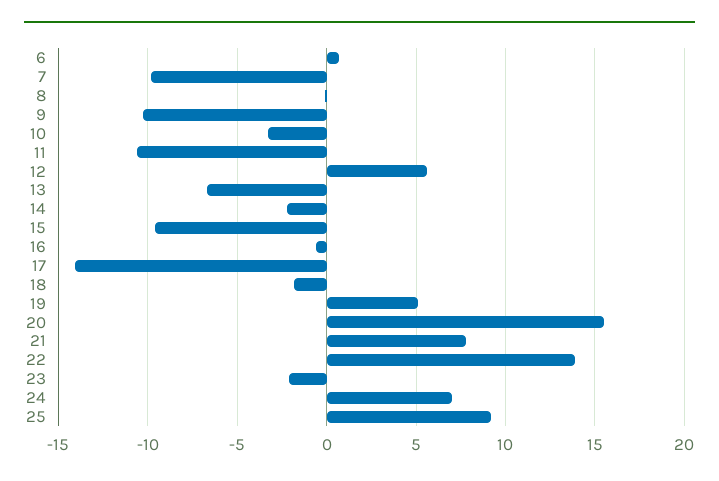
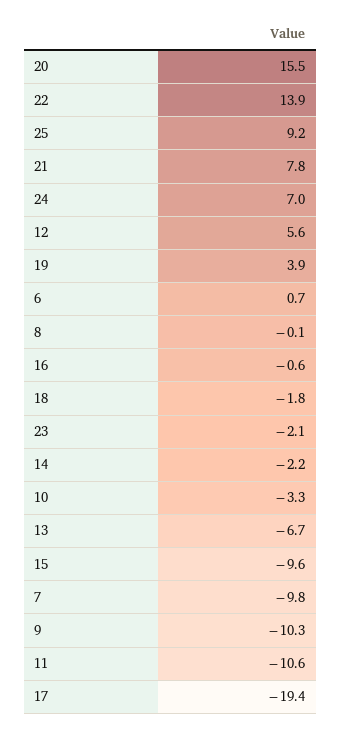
  {
    "6": 0.7,
    "7": -9.8,
    "8": -0.1,
    "9": -10.3,
    "10": -3.3,
    "11": -10.6,
    "12": 5.6,
    "13": -6.7,
    "14": -2.2,
    "15": -9.6,
    "16": -0.6,
-   "17": -14,
+   "17": -19.4,
    "18": -1.8,
-   "19": 5,
+   "19": 3.9,
    "20": 15.5,
    "21": 7.8,
    "22": 13.9,
    "23": -2.1,
    "24": 7,
    "25": 9.2
  }

